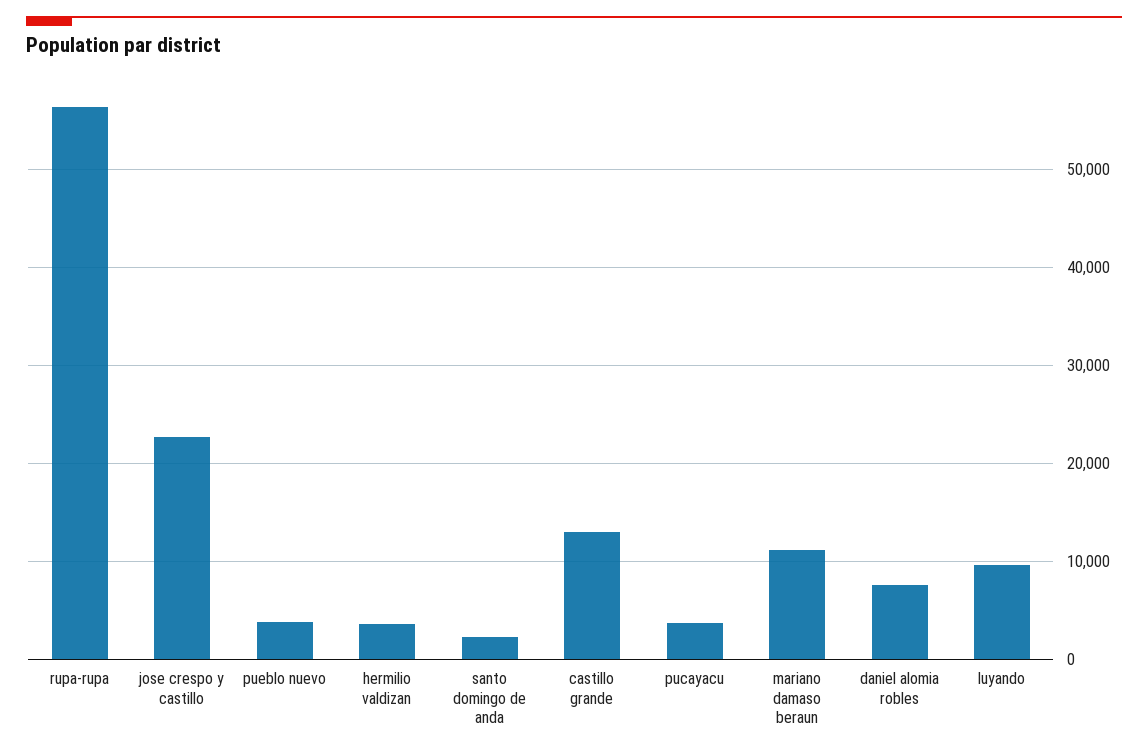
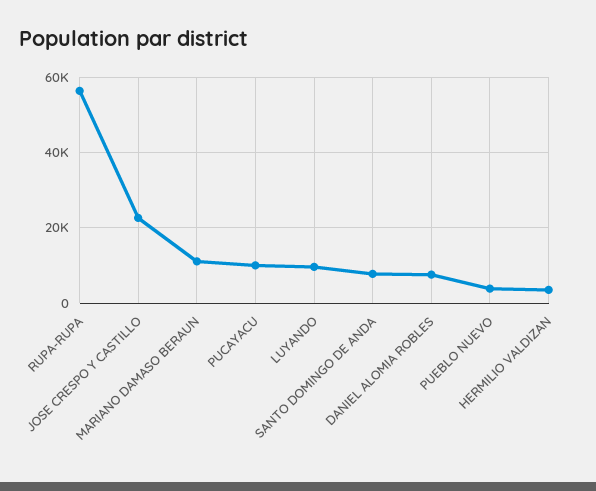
  {
    "rupa-rupa": 56000,
    "jose crespo y castillo": 23000,
    "pueblo nuevo": 4000,
    "hermilio valdizan": 4000,
-   "santo domingo de anda": 2000,
+   "santo domingo de anda": 8000,
-   "castillo grande": 13000,
-   "pucayacu": 4000,
+   "pucayacu": 10000,
    "mariano damaso beraun": 11000,
    "daniel alomia robles": 8000,
    "luyando": 10000
  }

